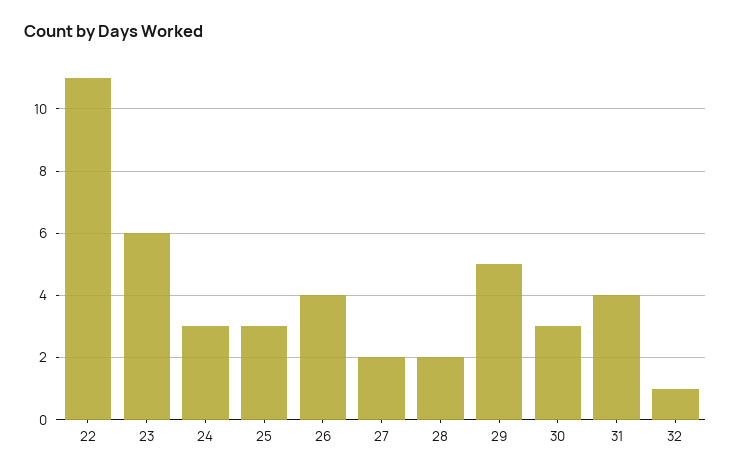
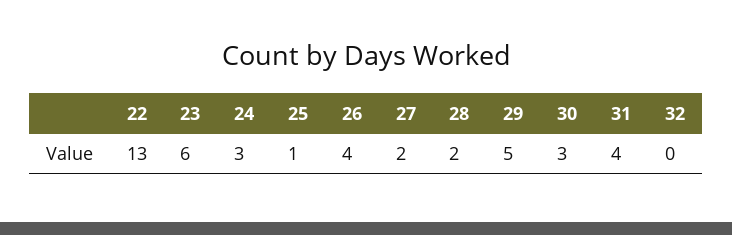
  {
-   "22": 11,
+   "22": 13,
    "23": 6,
    "24": 3,
-   "25": 3,
+   "25": 1,
    "26": 4,
    "27": 2,
    "28": 2,
    "29": 5,
    "30": 3,
    "31": 4,
-   "32": 1
+   "32": 0
  }

